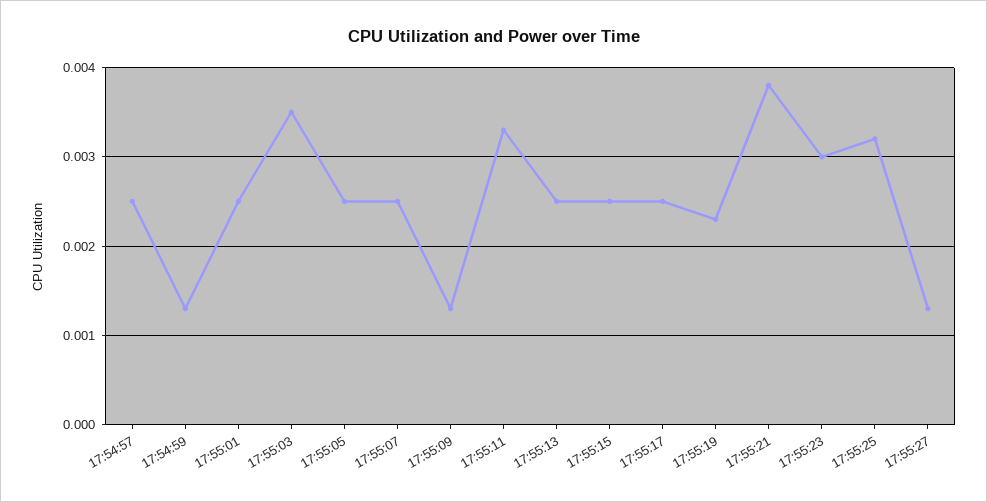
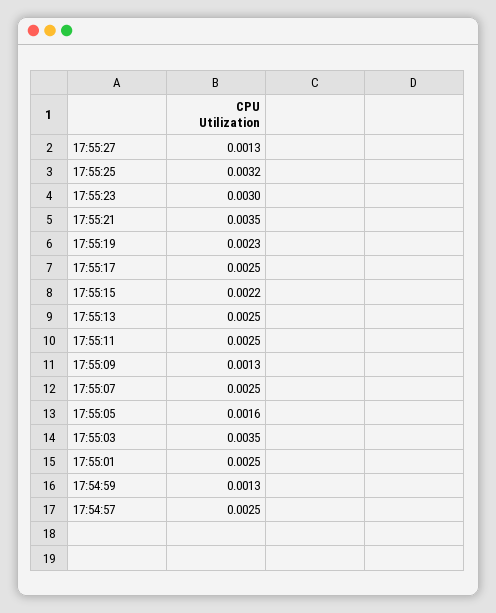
  {
    "17:54:57": 0.0025,
    "17:54:59": 0.0013,
    "17:55:01": 0.0025,
    "17:55:03": 0.0035,
-   "17:55:05": 0.0025,
+   "17:55:05": 0.0016,
    "17:55:07": 0.0025,
    "17:55:09": 0.0013,
-   "17:55:11": 0.0033,
+   "17:55:11": 0.0025,
    "17:55:13": 0.0025,
-   "17:55:15": 0.0025,
+   "17:55:15": 0.0022,
    "17:55:17": 0.0025,
    "17:55:19": 0.0023,
-   "17:55:21": 0.0038,
+   "17:55:21": 0.0035,
    "17:55:23": 0.003,
    "17:55:25": 0.0032,
    "17:55:27": 0.0013
  }

